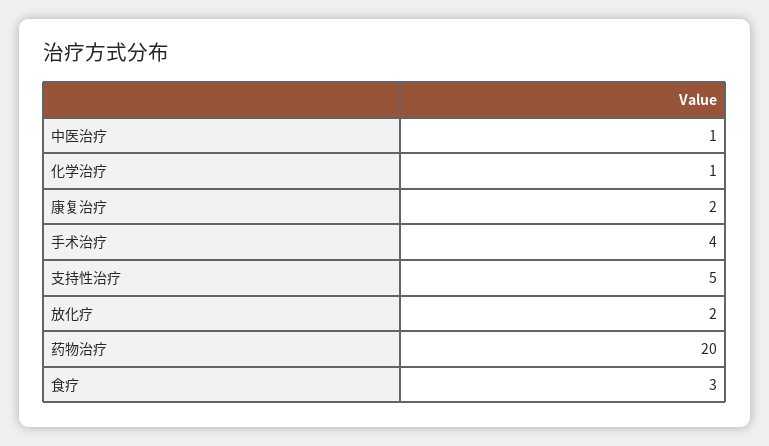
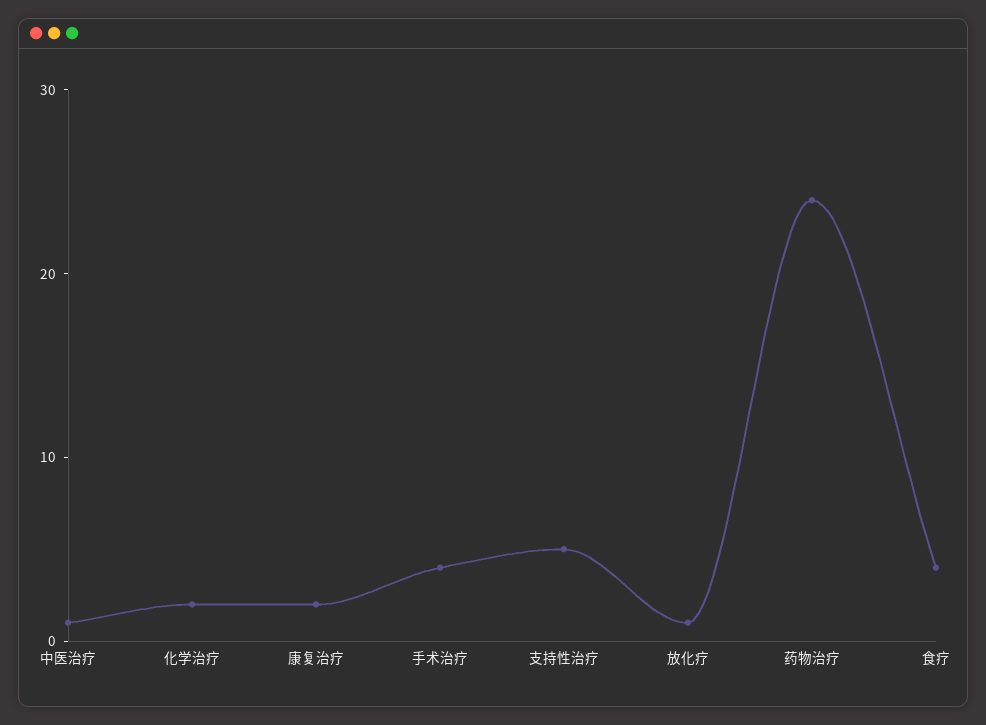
  {
    "中医治疗": 1,
-   "化学治疗": 1,
+   "化学治疗": 2,
    "康复治疗": 2,
    "手术治疗": 4,
    "支持性治疗": 5,
-   "放化疗": 2,
+   "放化疗": 1,
-   "药物治疗": 20,
+   "药物治疗": 24,
-   "食疗": 3
+   "食疗": 4
  }

